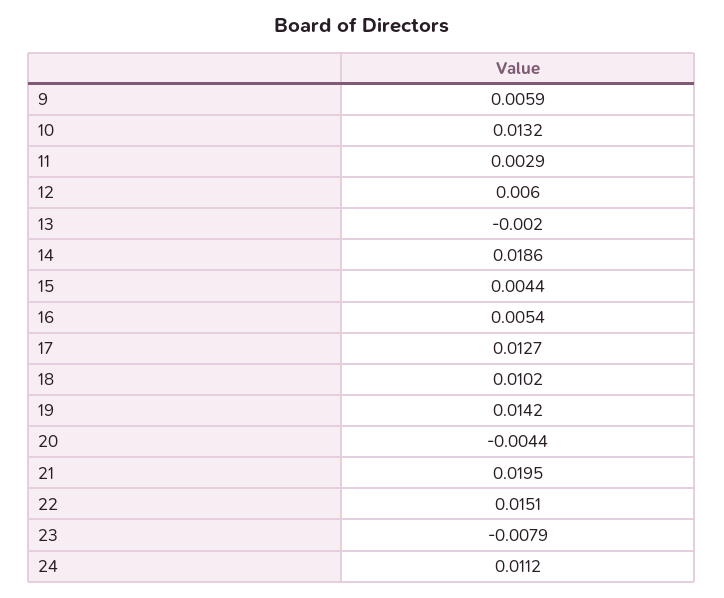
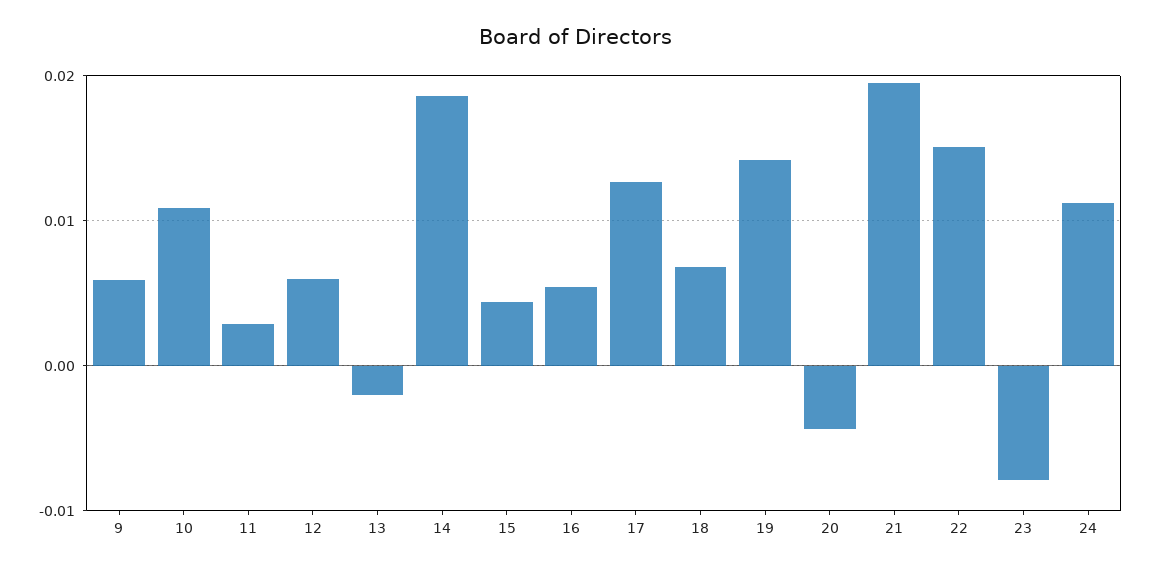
  {
    "9": 0.0059,
-   "10": 0.0132,
+   "10": 0.011,
    "11": 0.0029,
    "12": 0.006,
    "13": -0.002,
    "14": 0.0186,
    "15": 0.0044,
    "16": 0.0054,
    "17": 0.0127,
-   "18": 0.0102,
+   "18": 0.007,
    "19": 0.0142,
    "20": -0.0044,
    "21": 0.0195,
    "22": 0.0151,
    "23": -0.0079,
    "24": 0.0112
  }

